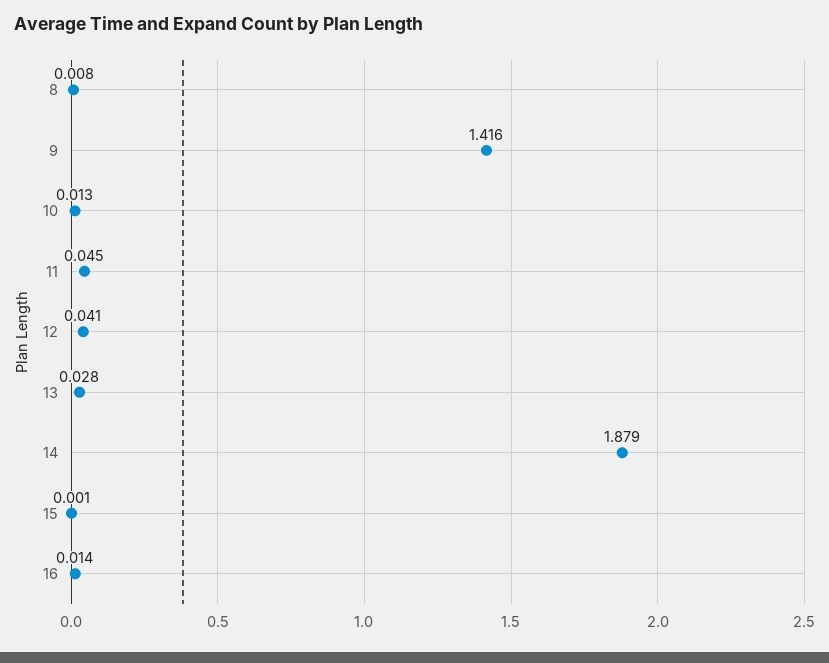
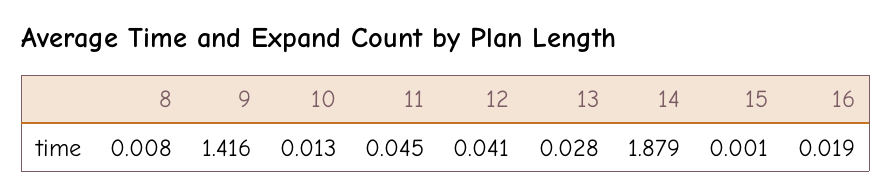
  {
    "8": 0.008,
    "9": 1.416,
    "10": 0.013,
    "11": 0.045,
    "12": 0.041,
    "13": 0.028,
    "14": 1.879,
    "15": 0.001,
-   "16": 0.014
+   "16": 0.019
  }

